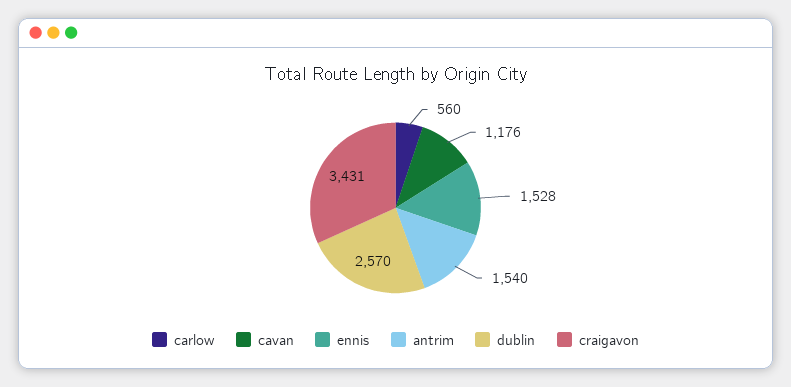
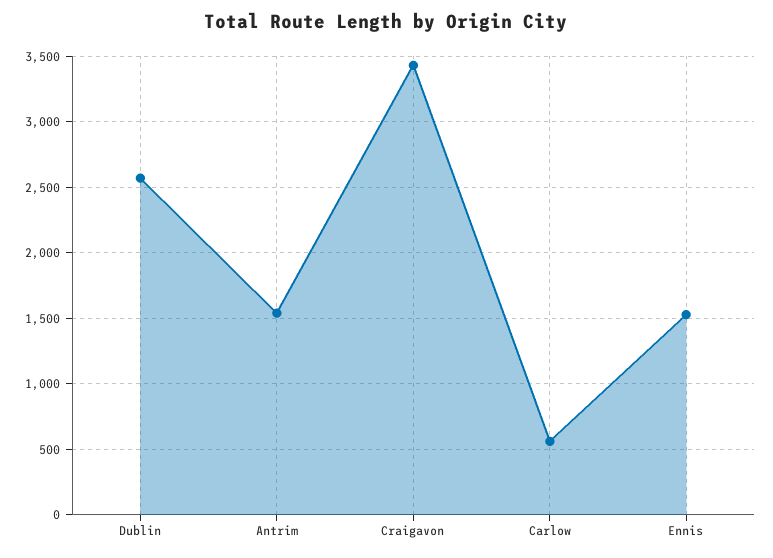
  {
    "carlow": 560,
-   "cavan": 1176,
    "ennis": 1528,
    "antrim": 1540,
    "dublin": 2570,
    "craigavon": 3431
  }

